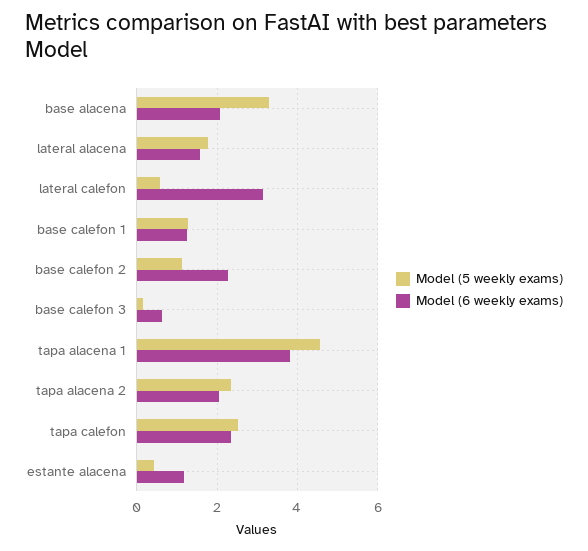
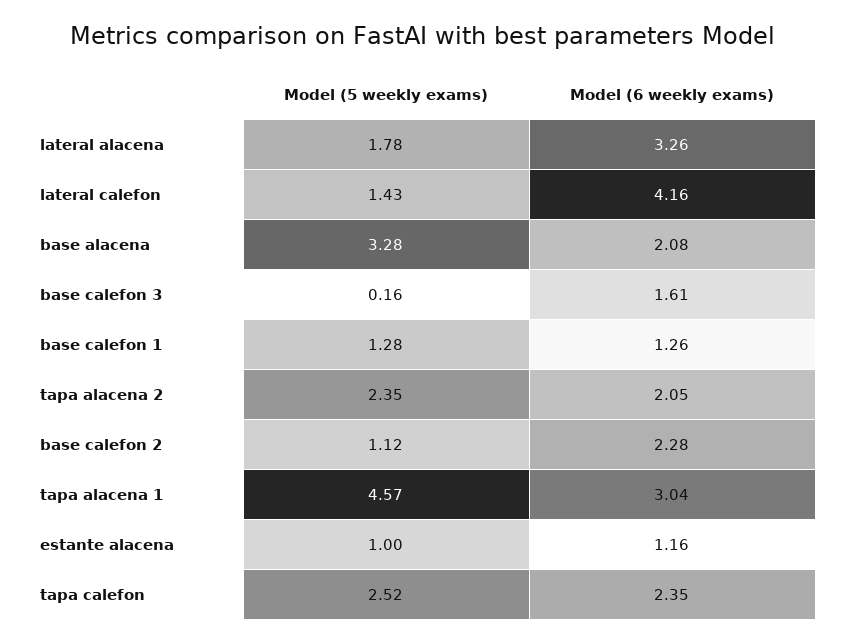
  {
    "Model (5 weekly exams)": {
      "base alacena": 3.28,
      "lateral alacena": 1.78,
-     "lateral calefon": 0.6,
+     "lateral calefon": 1.43,
      "base calefon 1": 1.28,
      "base calefon 2": 1.12,
      "base calefon 3": 0.16,
      "tapa alacena 1": 4.57,
      "tapa alacena 2": 2.35,
      "tapa calefon": 2.52,
-     "estante alacena": 0.4
+     "estante alacena": 1
    },
    "Model (6 weekly exams)": {
      "base alacena": 2.08,
-     "lateral alacena": 1.6,
+     "lateral alacena": 3.26,
-     "lateral calefon": 3.2,
+     "lateral calefon": 4.16,
      "base calefon 1": 1.26,
      "base calefon 2": 2.28,
-     "base calefon 3": 0.6,
+     "base calefon 3": 1.61,
-     "tapa alacena 1": 3.8,
+     "tapa alacena 1": 3.04,
      "tapa alacena 2": 2.05,
      "tapa calefon": 2.35,
      "estante alacena": 1.16
    }
  }

